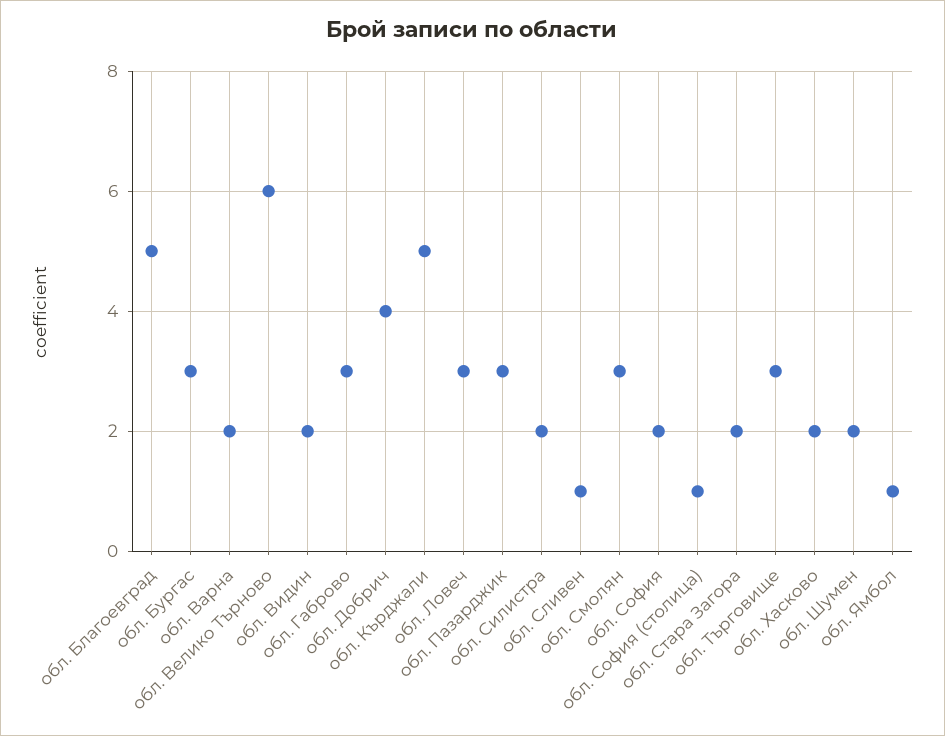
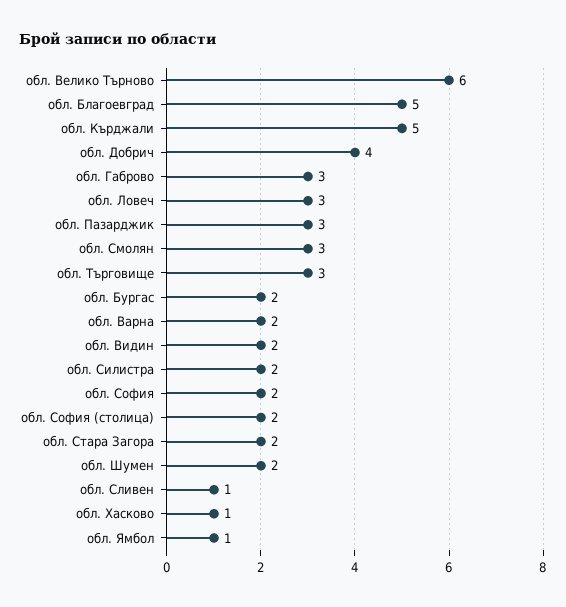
  {
    "обл. Благоевград": 5,
-   "обл. Бургас": 3,
+   "обл. Бургас": 2,
    "обл. Варна": 2,
    "обл. Велико Търново": 6,
    "обл. Видин": 2,
    "обл. Габрово": 3,
    "обл. Добрич": 4,
    "обл. Кърджали": 5,
    "обл. Ловеч": 3,
    "обл. Пазарджик": 3,
    "обл. Силистра": 2,
    "обл. Сливен": 1,
    "обл. Смолян": 3,
    "обл. София": 2,
-   "обл. София (столица)": 1,
+   "обл. София (столица)": 2,
    "обл. Стара Загора": 2,
    "обл. Търговище": 3,
-   "обл. Хасково": 2,
+   "обл. Хасково": 1,
    "обл. Шумен": 2,
    "обл. Ямбол": 1
  }

